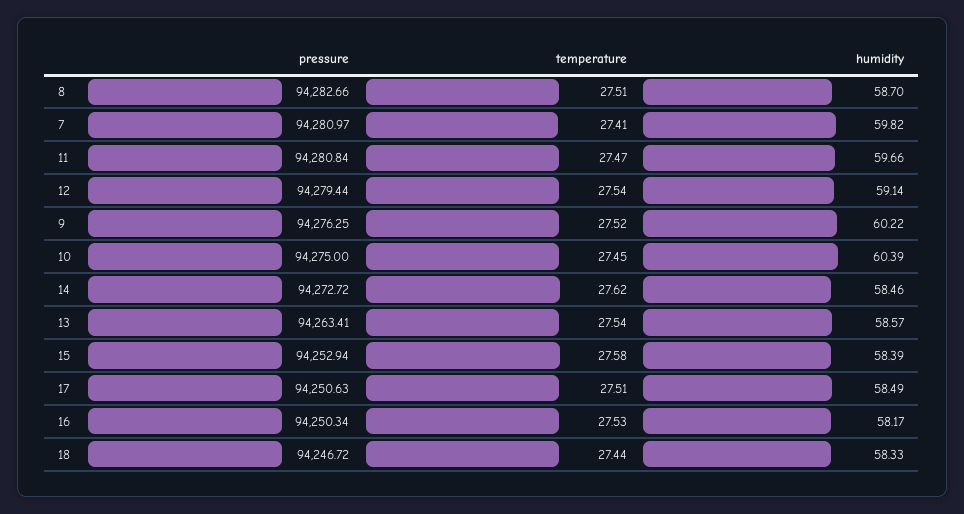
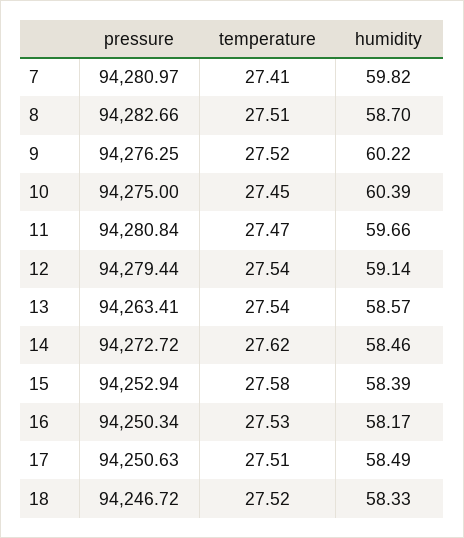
  {
    "pressure": {
      "8": 94282.66,
      "7": 94280.97,
      "11": 94280.84,
      "12": 94279.44,
      "9": 94276.25,
      "10": 94275,
      "14": 94272.72,
      "13": 94263.41,
      "15": 94252.94,
      "17": 94250.63,
      "16": 94250.34,
      "18": 94246.72
    },
    "temperature": {
      "8": 27.51,
      "7": 27.41,
      "11": 27.47,
      "12": 27.54,
      "9": 27.52,
      "10": 27.45,
      "14": 27.62,
      "13": 27.54,
      "15": 27.58,
      "17": 27.51,
      "16": 27.53,
-     "18": 27.44
+     "18": 27.52
    },
    "humidity": {
      "8": 58.7,
      "7": 59.82,
      "11": 59.66,
      "12": 59.14,
      "9": 60.22,
      "10": 60.39,
      "14": 58.46,
      "13": 58.57,
      "15": 58.39,
      "17": 58.49,
      "16": 58.17,
      "18": 58.33
    }
  }

